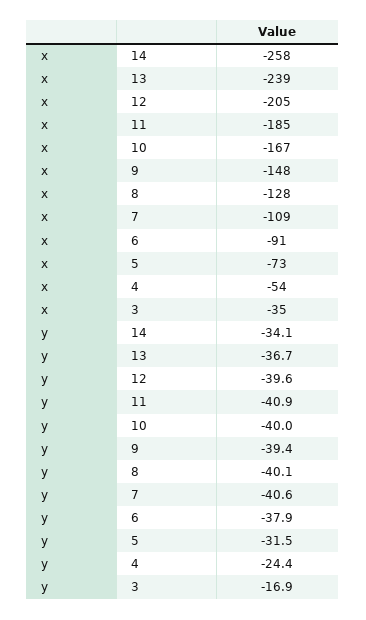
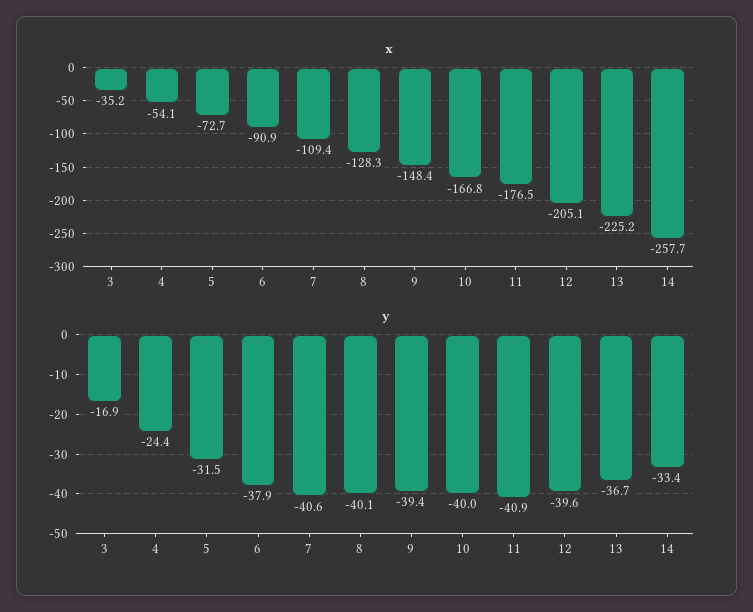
  {
    "x": {
      "14": -257.7,
-     "13": -239,
+     "13": -225.2,
      "12": -205.1,
-     "11": -185,
+     "11": -176.5,
      "10": -166.8,
      "9": -148.4,
      "8": -128.3,
      "7": -109.4,
      "6": -90.9,
      "5": -72.7,
      "4": -54.1,
      "3": -35.2
    },
    "y": {
-     "14": -34.1,
+     "14": -33.4,
      "13": -36.7,
      "12": -39.6,
      "11": -40.9,
      "10": -40,
      "9": -39.4,
      "8": -40.1,
      "7": -40.6,
      "6": -37.9,
      "5": -31.5,
      "4": -24.4,
      "3": -16.9
    }
  }

